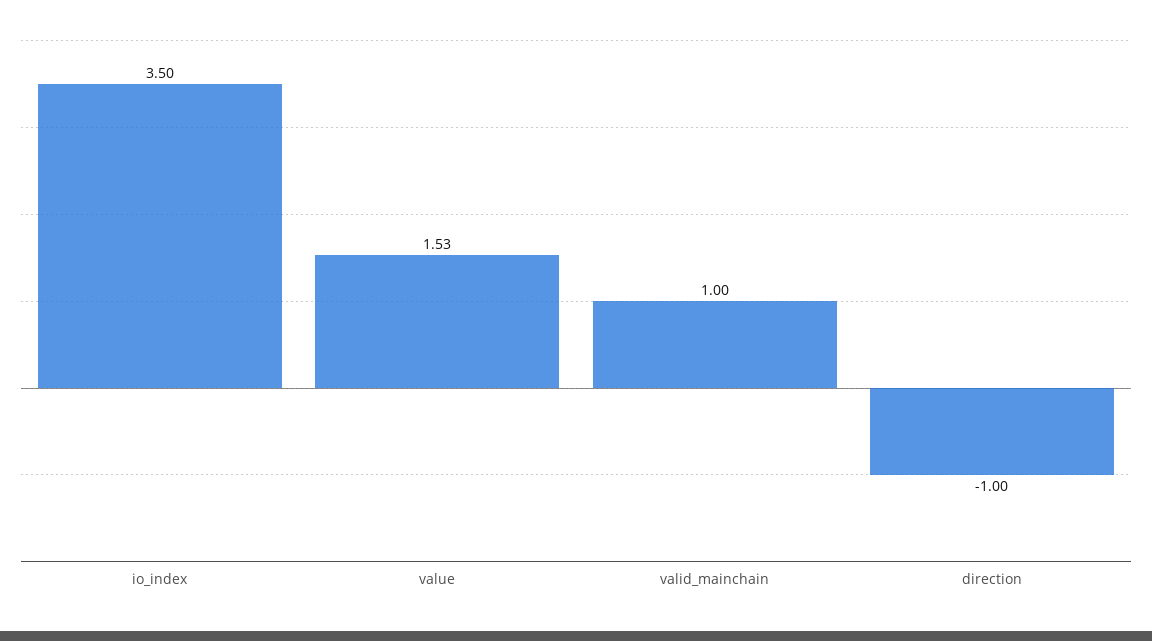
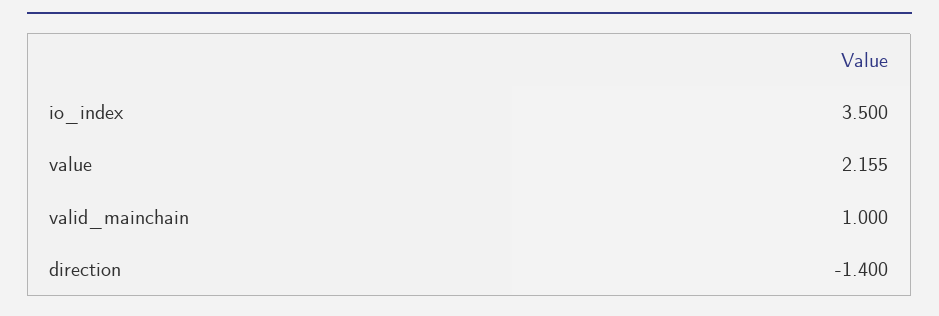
  {
    "io_index": 3.5,
-   "value": 1.53,
+   "value": 2.155,
    "valid_mainchain": 1,
-   "direction": -1
+   "direction": -1.4
  }

